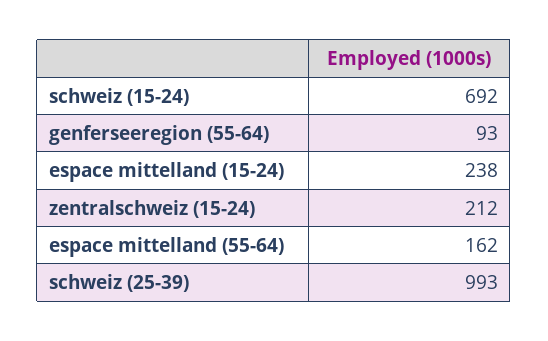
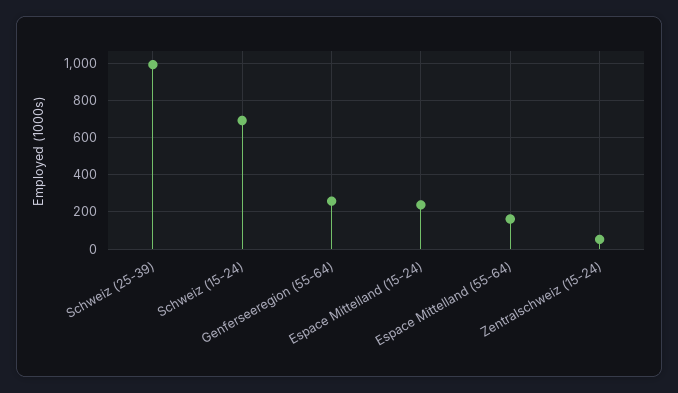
  {
    "schweiz (15-24)": 692,
-   "genferseeregion (55-64)": 93,
+   "genferseeregion (55-64)": 250,
    "espace mittelland (15-24)": 238,
-   "zentralschweiz (15-24)": 212,
+   "zentralschweiz (15-24)": 50,
    "espace mittelland (55-64)": 162,
    "schweiz (25-39)": 993
  }

